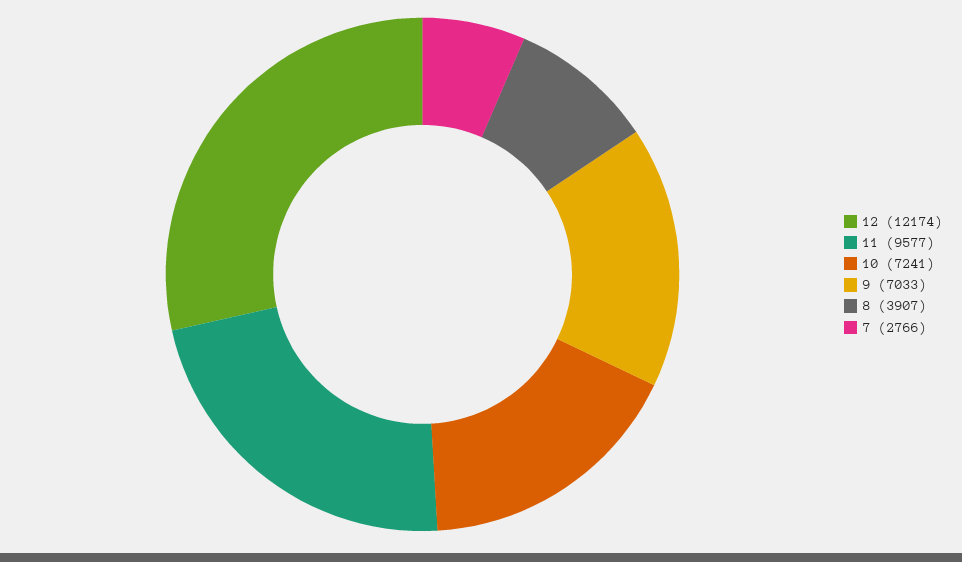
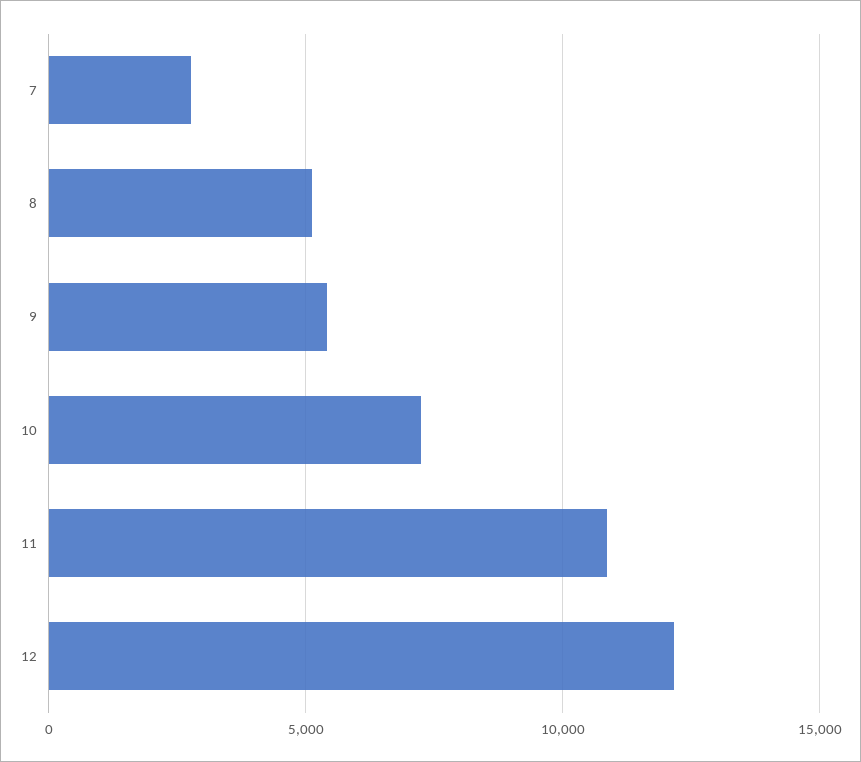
  {
    "12": 12174,
-   "11": 9577,
+   "11": 11000,
    "10": 7241,
-   "9": 7033,
+   "9": 5500,
-   "8": 3907,
+   "8": 5000,
    "7": 2766
  }

